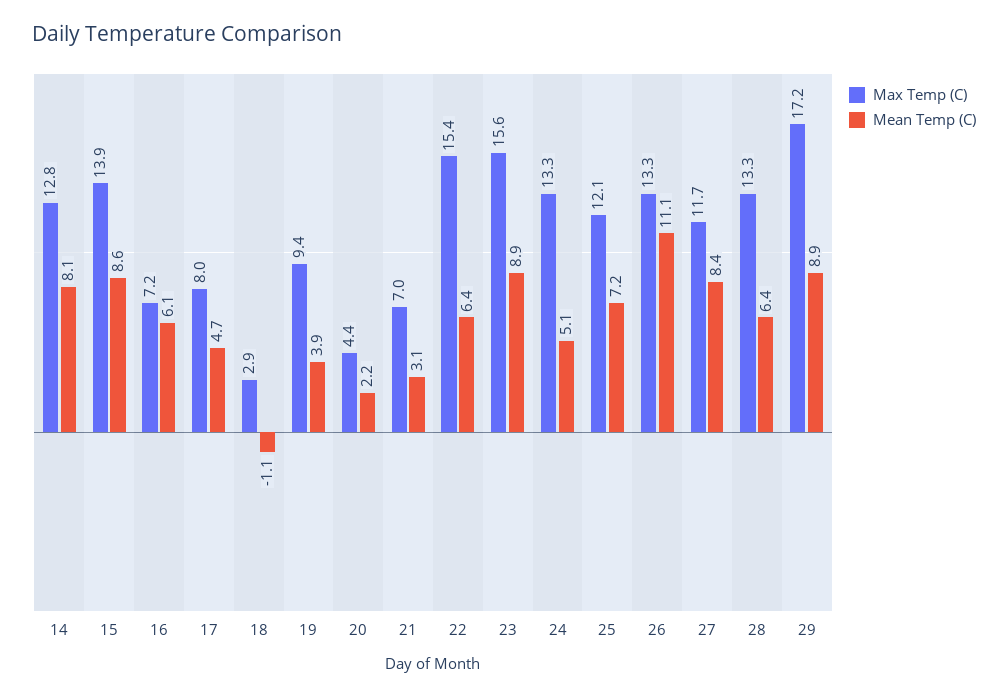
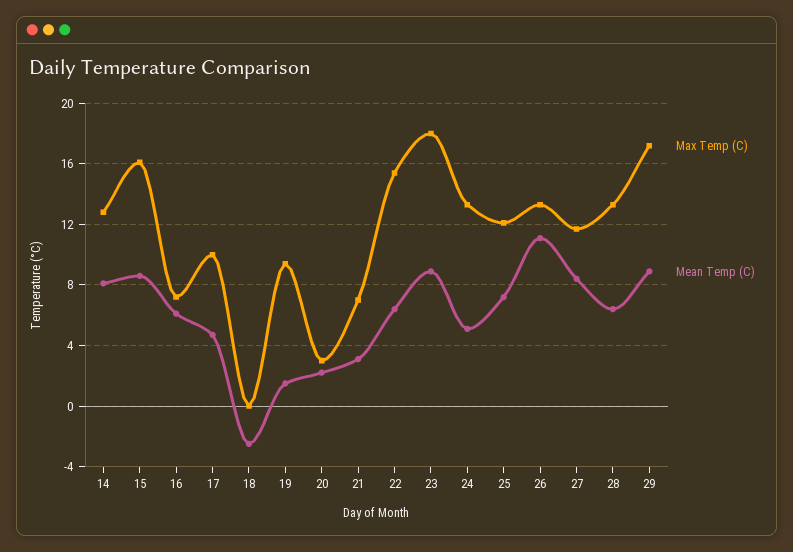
  {
    "Max Temp (C)": {
      "14": 12.8,
-     "15": 13.9,
+     "15": 16,
      "16": 7.2,
-     "17": 8,
+     "17": 10,
-     "18": 2.9,
+     "18": 0,
      "19": 9.4,
-     "20": 4.4,
+     "20": 3,
      "21": 7,
      "22": 15.4,
-     "23": 15.6,
+     "23": 18,
      "24": 13.3,
      "25": 12.1,
      "26": 13.3,
      "27": 11.7,
      "28": 13.3,
      "29": 17.2
    },
    "Mean Temp (C)": {
      "14": 8.1,
      "15": 8.6,
      "16": 6.1,
      "17": 4.7,
-     "18": -1.1,
+     "18": -2.5,
-     "19": 3.9,
+     "19": 1.5,
      "20": 2.2,
      "21": 3.1,
      "22": 6.4,
      "23": 8.9,
      "24": 5.1,
      "25": 7.2,
      "26": 11.1,
      "27": 8.4,
      "28": 6.4,
      "29": 8.9
    }
  }

